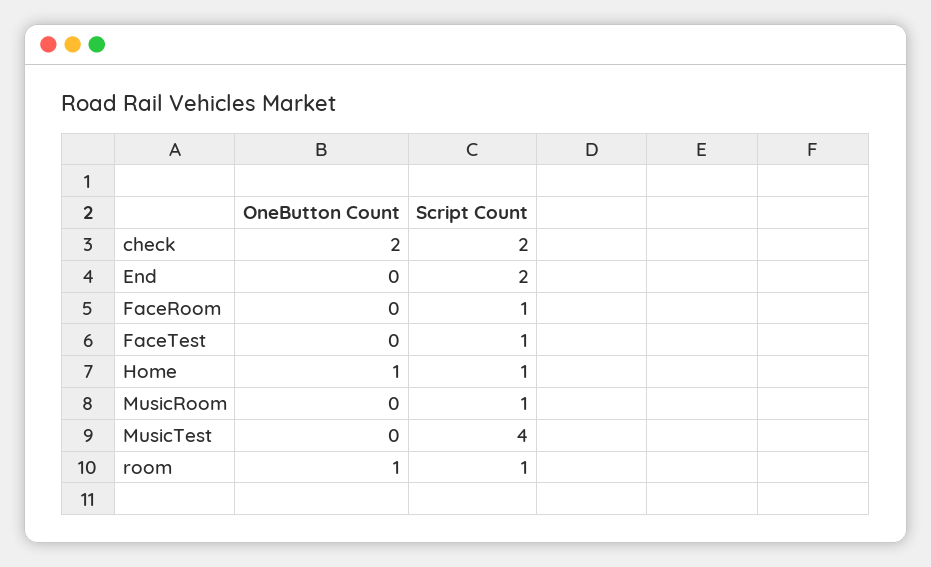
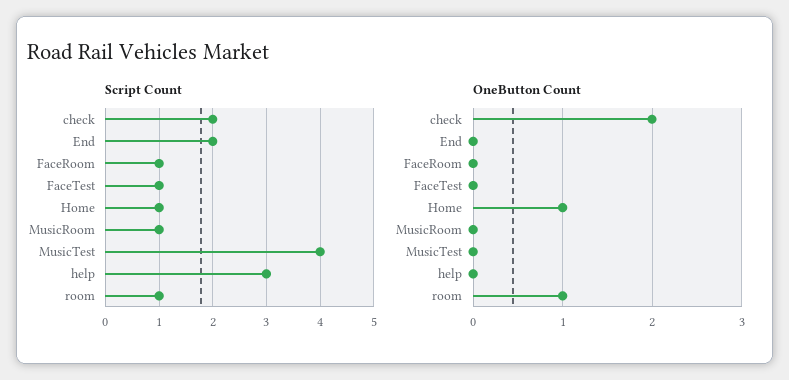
  {
    "OneButton Count": {
      "check": 2,
      "End": 0,
      "FaceRoom": 0,
      "FaceTest": 0,
      "Home": 1,
      "MusicRoom": 0,
      "MusicTest": 0,
-     "room": 1
+     "room": 1,
+     "help": 0
    },
    "Script Count": {
      "check": 2,
      "End": 2,
      "FaceRoom": 1,
      "FaceTest": 1,
      "Home": 1,
      "MusicRoom": 1,
      "MusicTest": 4,
-     "room": 1
+     "room": 1,
+     "help": 3
    }
  }

